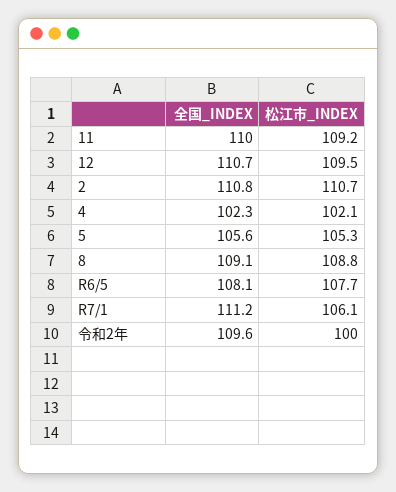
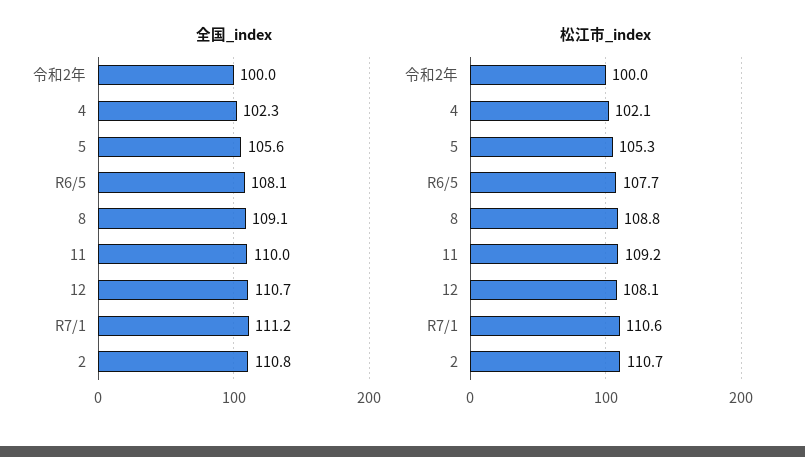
  {
    "全国_INDEX": {
      "11": 110,
      "12": 110.7,
      "2": 110.8,
      "4": 102.3,
      "5": 105.6,
      "8": 109.1,
      "R6/5": 108.1,
      "R7/1": 111.2,
-     "令和2年": 109.6
+     "令和2年": 100
    },
    "松江市_INDEX": {
      "11": 109.2,
-     "12": 109.5,
+     "12": 108.1,
      "2": 110.7,
      "4": 102.1,
      "5": 105.3,
      "8": 108.8,
      "R6/5": 107.7,
-     "R7/1": 106.1,
+     "R7/1": 110.6,
      "令和2年": 100
    }
  }

